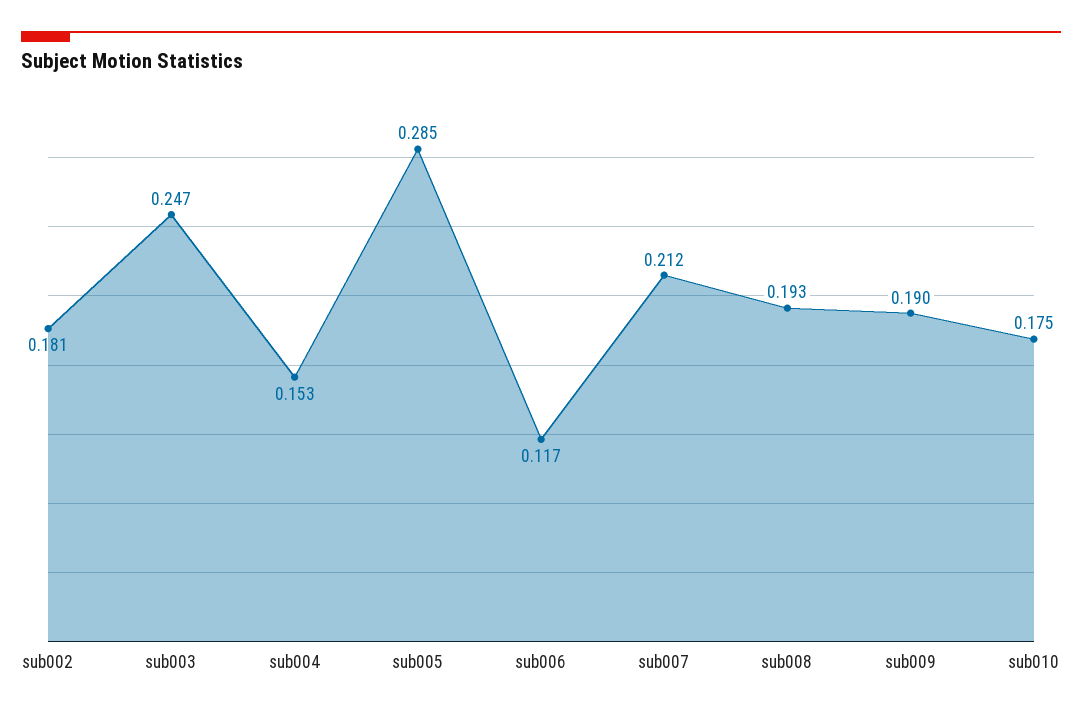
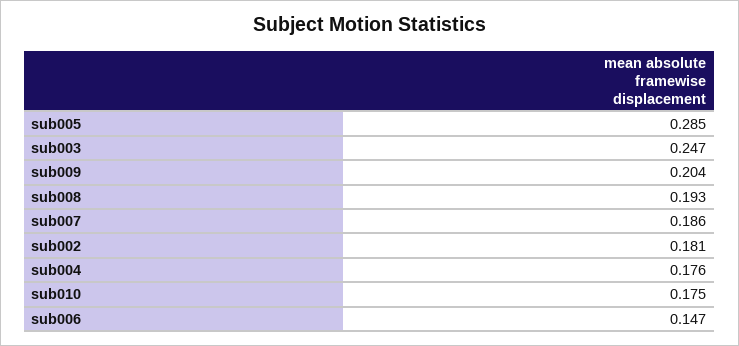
  {
    "sub002": 0.181,
    "sub003": 0.247,
-   "sub004": 0.153,
+   "sub004": 0.176,
    "sub005": 0.285,
-   "sub006": 0.117,
+   "sub006": 0.147,
-   "sub007": 0.212,
+   "sub007": 0.186,
    "sub008": 0.193,
-   "sub009": 0.19,
+   "sub009": 0.204,
    "sub010": 0.175
  }

